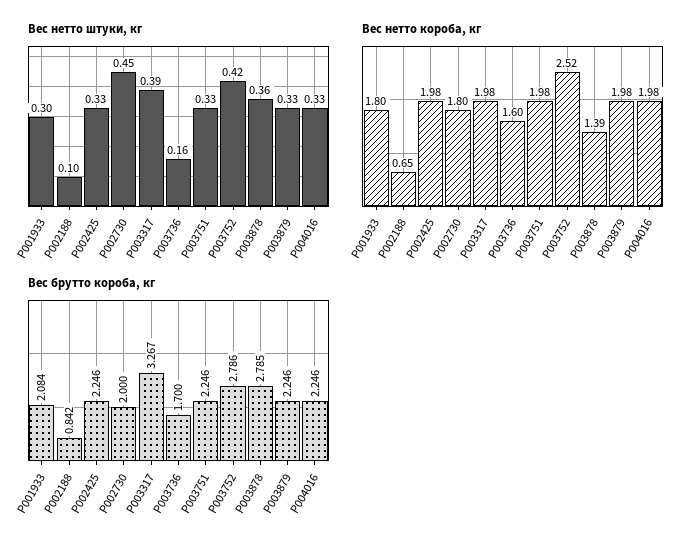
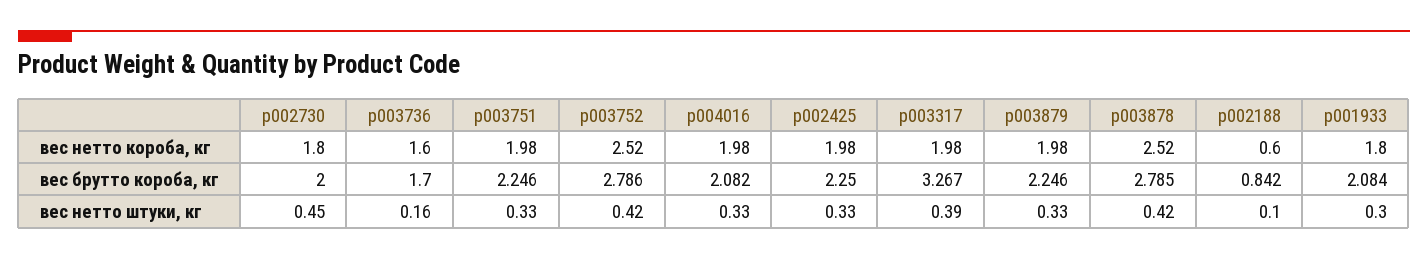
  {
    "Вес нетто штуки, кг": {
      "P001933": 0.3,
      "P002188": 0.1,
      "P002425": 0.33,
      "P002730": 0.45,
      "P003317": 0.39,
      "P003736": 0.16,
      "P003751": 0.33,
      "P003752": 0.42,
-     "P003878": 0.36,
+     "P003878": 0.42,
      "P003879": 0.33,
      "P004016": 0.33
    },
    "Вес нетто короба, кг": {
      "P001933": 1.8,
-     "P002188": 0.65,
+     "P002188": 0.6,
      "P002425": 1.98,
      "P002730": 1.8,
      "P003317": 1.98,
      "P003736": 1.6,
      "P003751": 1.98,
      "P003752": 2.52,
-     "P003878": 1.39,
+     "P003878": 2.52,
      "P003879": 1.98,
      "P004016": 1.98
    },
    "Вес брутто короба, кг": {
      "P001933": 2.084,
      "P002188": 0.842,
-     "P002425": 2.246,
+     "P002425": 2.25,
      "P002730": 2,
      "P003317": 3.267,
      "P003736": 1.7,
      "P003751": 2.246,
      "P003752": 2.786,
      "P003878": 2.785,
      "P003879": 2.246,
-     "P004016": 2.246
+     "P004016": 2.082
    }
  }

